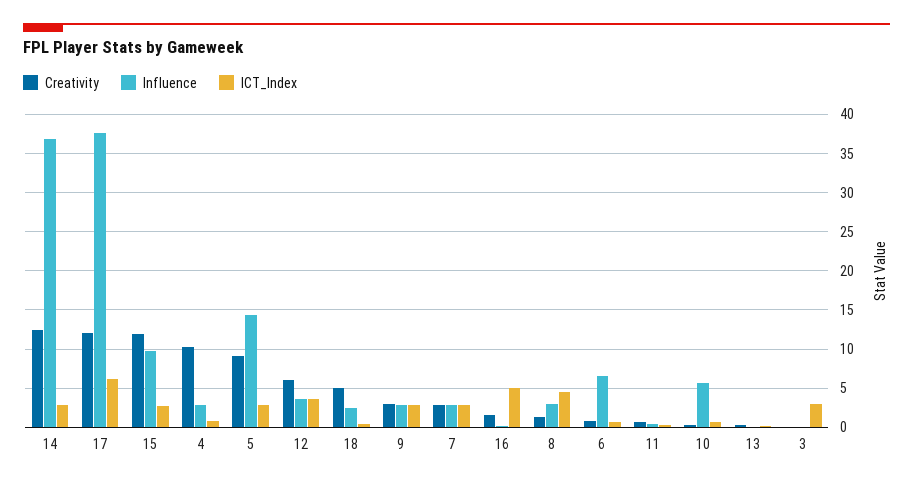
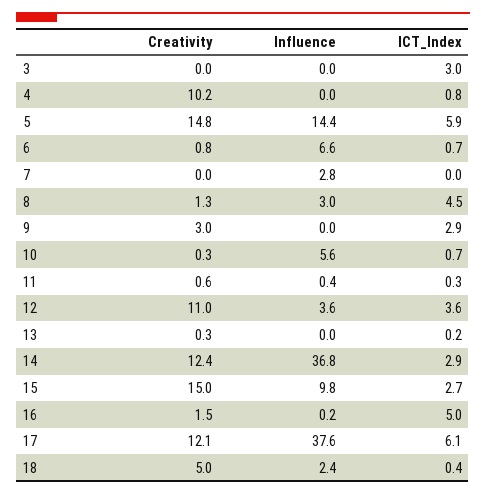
  {
    "Creativity": {
      "14": 12.4,
      "17": 12.1,
-     "15": 12,
+     "15": 15,
      "4": 10.2,
-     "5": 9,
+     "5": 14.8,
-     "12": 6,
+     "12": 11,
      "18": 5,
      "9": 3,
-     "7": 3,
+     "7": 0,
      "16": 1.5,
      "8": 1.3,
      "6": 0.8,
      "11": 0.6,
      "10": 0.3,
      "13": 0.3,
      "3": 0
    },
    "Influence": {
      "14": 36.8,
      "17": 37.6,
      "15": 9.8,
-     "4": 3,
+     "4": 0,
      "5": 14.4,
      "12": 3.6,
      "18": 2.4,
-     "9": 3,
+     "9": 0,
      "7": 2.8,
      "16": 0.2,
      "8": 3,
      "6": 6.6,
      "11": 0.4,
      "10": 5.6,
      "13": 0,
      "3": 0
    },
    "ICT_Index": {
      "14": 2.9,
      "17": 6.1,
      "15": 2.7,
      "4": 0.8,
-     "5": 3,
+     "5": 5.9,
      "12": 3.6,
      "18": 0.4,
      "9": 2.9,
-     "7": 3,
+     "7": 0,
      "16": 5,
      "8": 4.5,
      "6": 0.7,
      "11": 0.3,
      "10": 0.7,
      "13": 0.2,
      "3": 3
    }
  }

